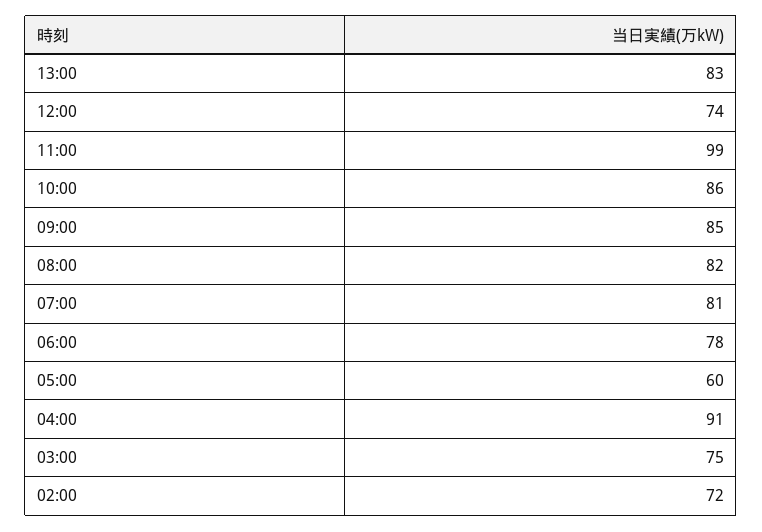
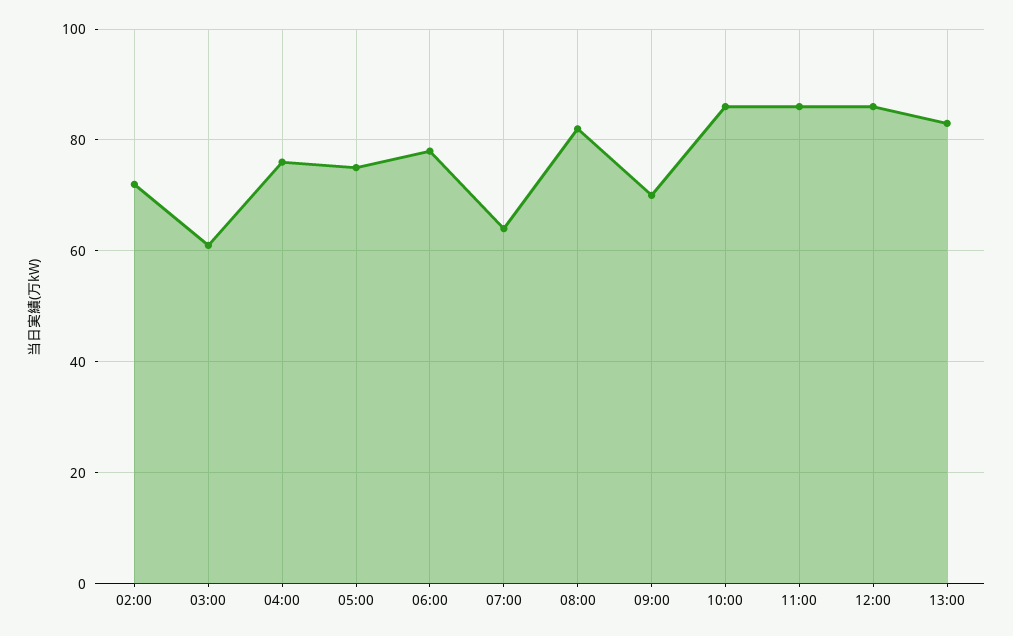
  {
    "13:00": 83,
-   "12:00": 74,
+   "12:00": 85,
-   "11:00": 99,
+   "11:00": 85,
    "10:00": 86,
-   "09:00": 85,
+   "09:00": 70,
    "08:00": 82,
-   "07:00": 81,
+   "07:00": 65,
    "06:00": 78,
-   "05:00": 60,
+   "05:00": 75,
-   "04:00": 91,
+   "04:00": 75,
-   "03:00": 75,
+   "03:00": 60,
    "02:00": 72
  }

